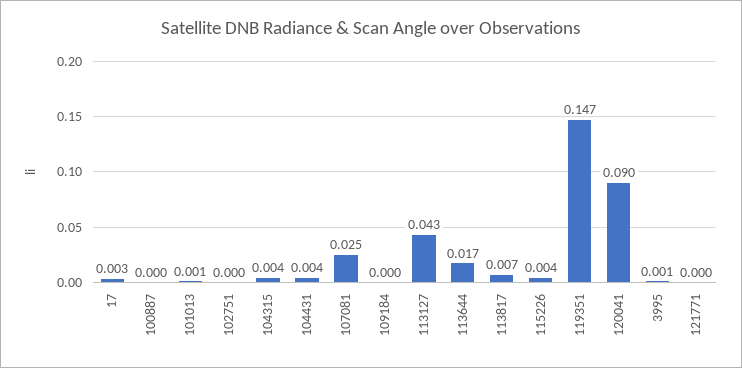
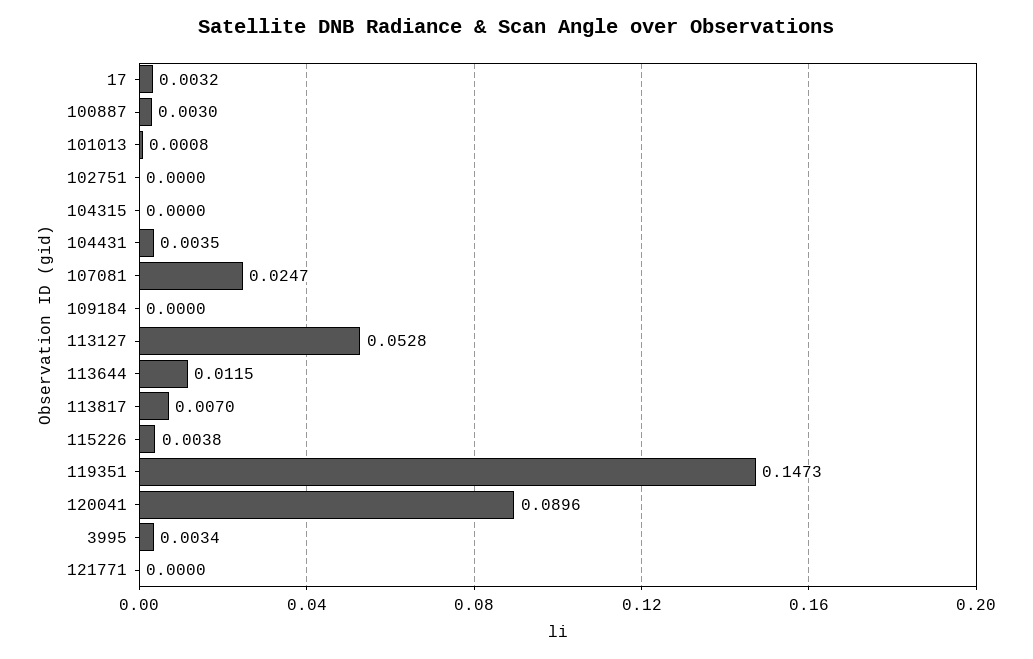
  {
    "17": 0.0032,
-   "100887": 0,
+   "100887": 0.003,
    "101013": 0.0008,
    "102751": 0,
-   "104315": 0.004,
+   "104315": 0,
    "104431": 0.0035,
    "107081": 0.0247,
    "109184": 0,
-   "113127": 0.043,
+   "113127": 0.0528,
-   "113644": 0.017,
+   "113644": 0.0115,
    "113817": 0.007,
    "115226": 0.0038,
    "119351": 0.1473,
    "120041": 0.0896,
-   "3995": 0.001,
+   "3995": 0.0034,
    "121771": 0
  }

